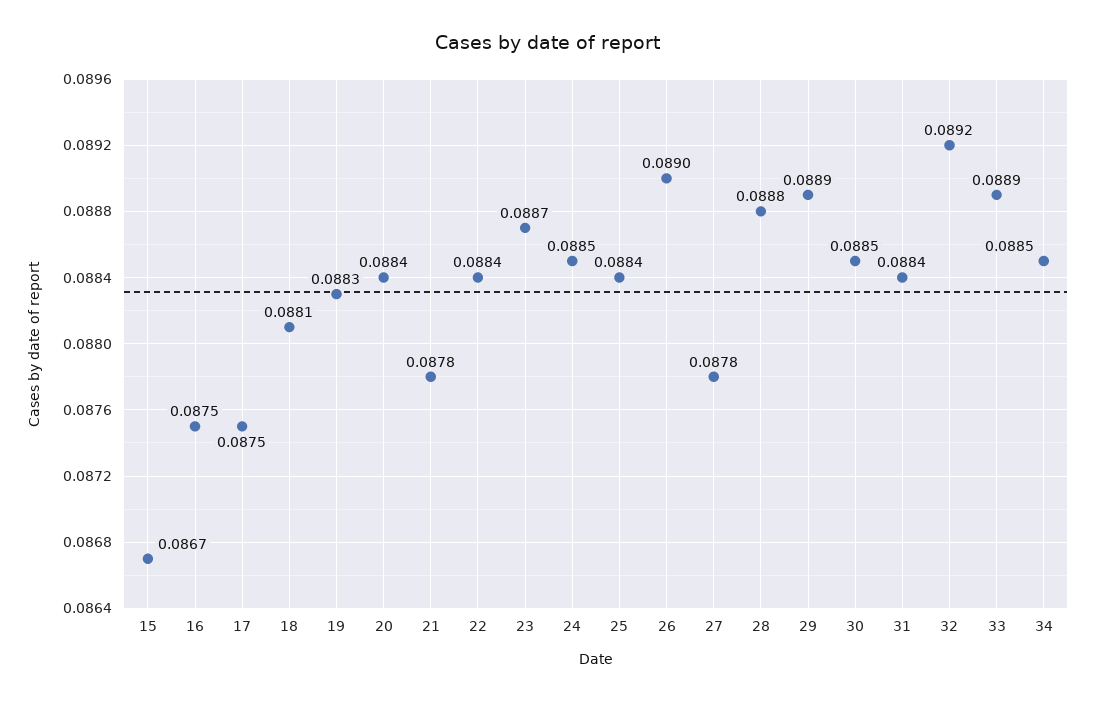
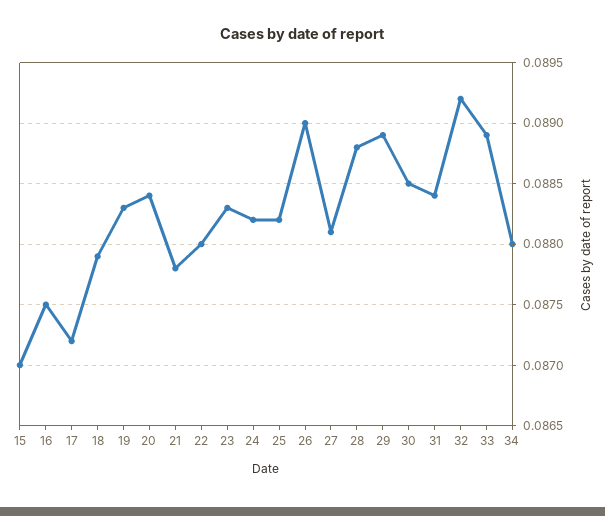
  {
-   "15": 0.0867,
+   "15": 0.087,
    "16": 0.0875,
-   "17": 0.0875,
+   "17": 0.0872,
-   "18": 0.0881,
+   "18": 0.0879,
    "19": 0.0883,
    "20": 0.0884,
    "21": 0.0878,
-   "22": 0.0884,
+   "22": 0.088,
-   "23": 0.0887,
+   "23": 0.0883,
-   "24": 0.0885,
+   "24": 0.0882,
-   "25": 0.0884,
+   "25": 0.0882,
    "26": 0.089,
-   "27": 0.0878,
+   "27": 0.0881,
    "28": 0.0888,
    "29": 0.0889,
    "30": 0.0885,
    "31": 0.0884,
    "32": 0.0892,
    "33": 0.0889,
-   "34": 0.0885
+   "34": 0.088
  }

